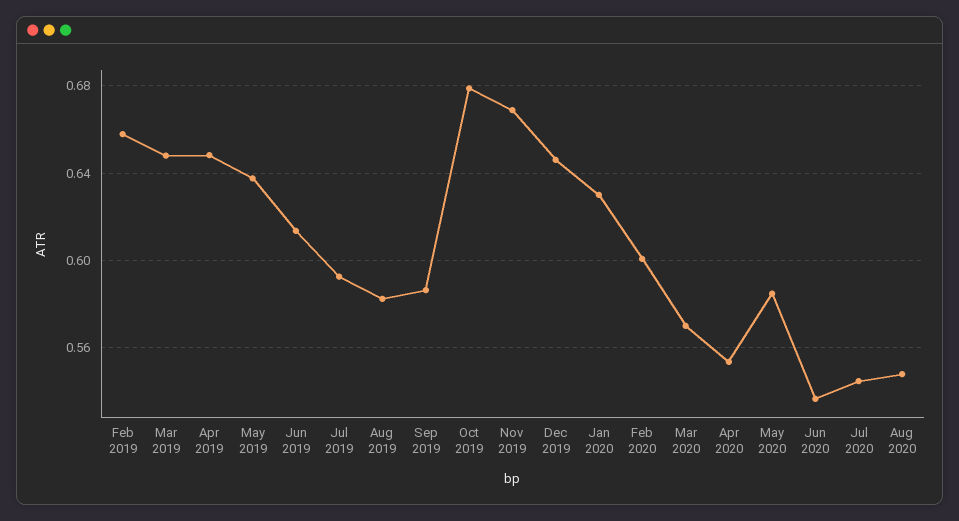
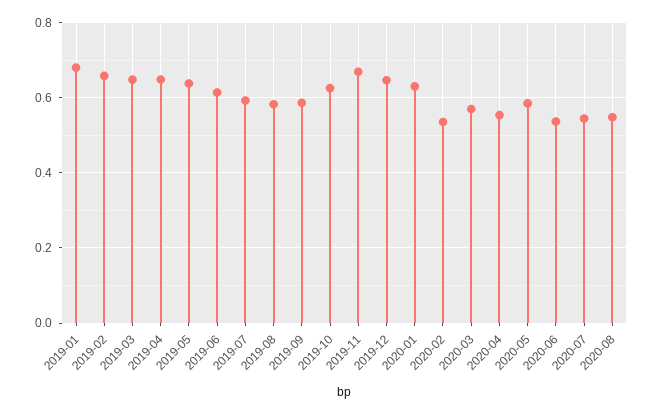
  {
    "Feb 2019": 0.66,
    "Mar 2019": 0.65,
    "Apr 2019": 0.65,
    "May 2019": 0.64,
    "Jun 2019": 0.615,
    "Jul 2019": 0.595,
    "Aug 2019": 0.58,
    "Sep 2019": 0.585,
-   "Oct 2019": 0.68,
+   "Oct 2019": 0.62,
    "Nov 2019": 0.67,
    "Dec 2019": 0.645,
    "Jan 2020": 0.63,
-   "Feb 2020": 0.6,
+   "Feb 2020": 0.54,
    "Mar 2020": 0.57,
    "Apr 2020": 0.555,
    "May 2020": 0.585,
    "Jun 2020": 0.535,
    "Jul 2020": 0.545,
-   "Aug 2020": 0.55
+   "Aug 2020": 0.55,
+   "2019-01": 0.68
  }

